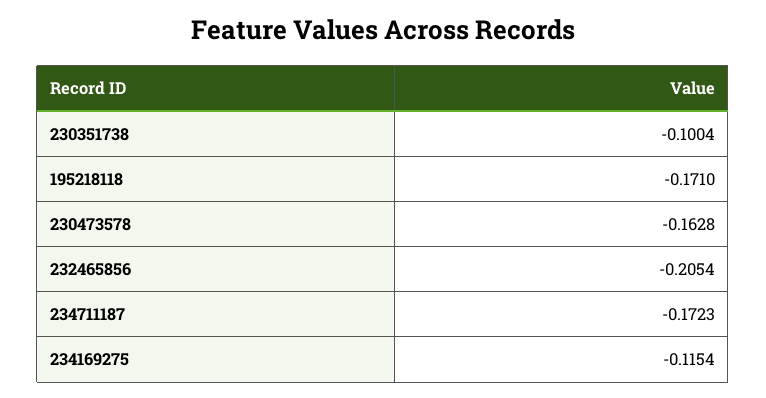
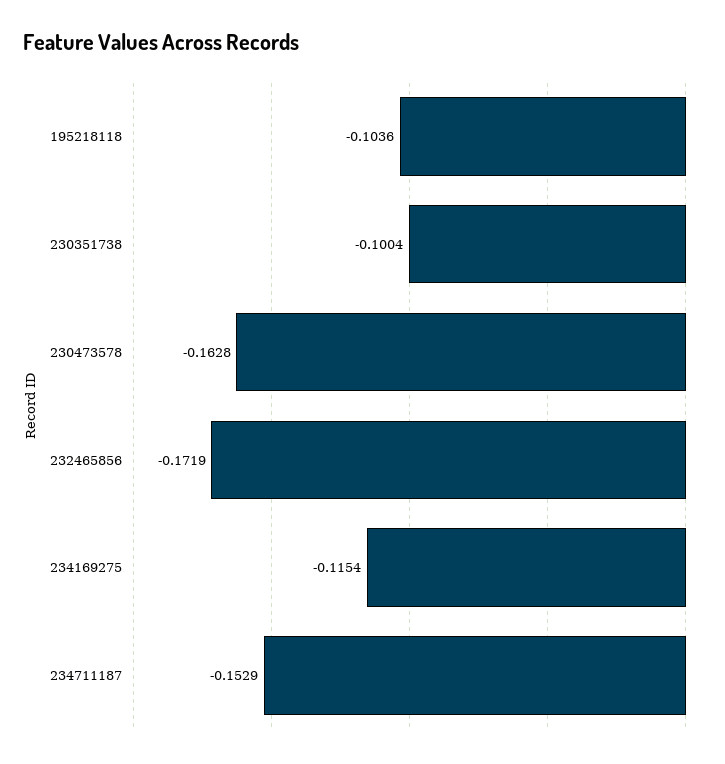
  {
    "230351738": -0.1004,
-   "195218118": -0.171,
+   "195218118": -0.1036,
    "230473578": -0.1628,
-   "232465856": -0.2054,
+   "232465856": -0.1719,
-   "234711187": -0.1723,
+   "234711187": -0.1529,
    "234169275": -0.1154
  }

